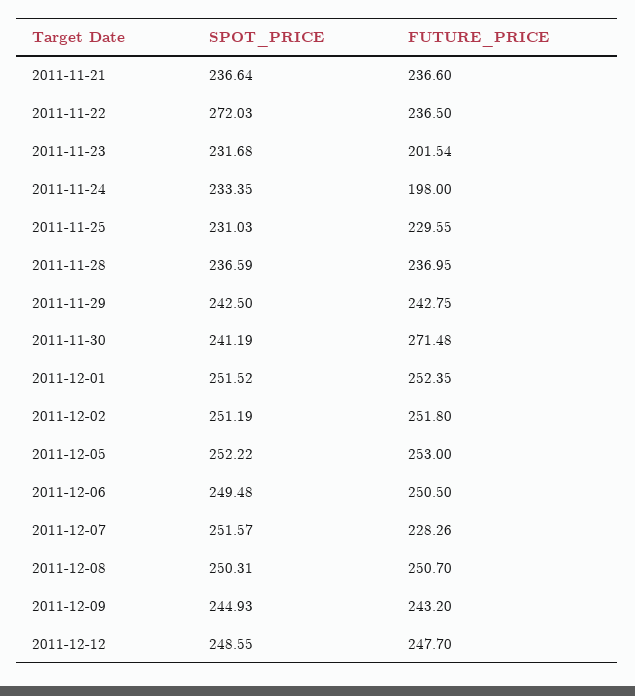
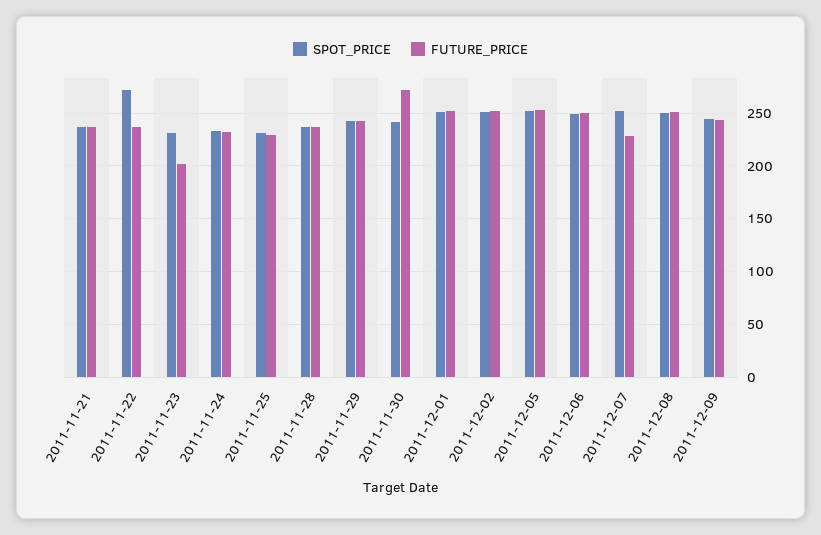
  {
    "SPOT_PRICE": {
      "2011-11-21": 236.64,
      "2011-11-22": 272.03,
      "2011-11-23": 231.68,
      "2011-11-24": 233.35,
      "2011-11-25": 231.03,
      "2011-11-28": 236.59,
      "2011-11-29": 242.5,
      "2011-11-30": 241.19,
      "2011-12-01": 251.52,
      "2011-12-02": 251.19,
      "2011-12-05": 252.22,
      "2011-12-06": 249.48,
      "2011-12-07": 251.57,
      "2011-12-08": 250.31,
-     "2011-12-09": 244.93,
+     "2011-12-09": 244.93
-     "2011-12-12": 248.55
    },
    "FUTURE_PRICE": {
      "2011-11-21": 236.6,
      "2011-11-22": 236.5,
      "2011-11-23": 201.54,
-     "2011-11-24": 198,
+     "2011-11-24": 230,
      "2011-11-25": 229.55,
      "2011-11-28": 236.95,
      "2011-11-29": 242.75,
      "2011-11-30": 271.48,
      "2011-12-01": 252.35,
      "2011-12-02": 251.8,
      "2011-12-05": 253,
      "2011-12-06": 250.5,
      "2011-12-07": 228.26,
      "2011-12-08": 250.7,
-     "2011-12-09": 243.2,
+     "2011-12-09": 243.2
-     "2011-12-12": 247.7
    }
  }

